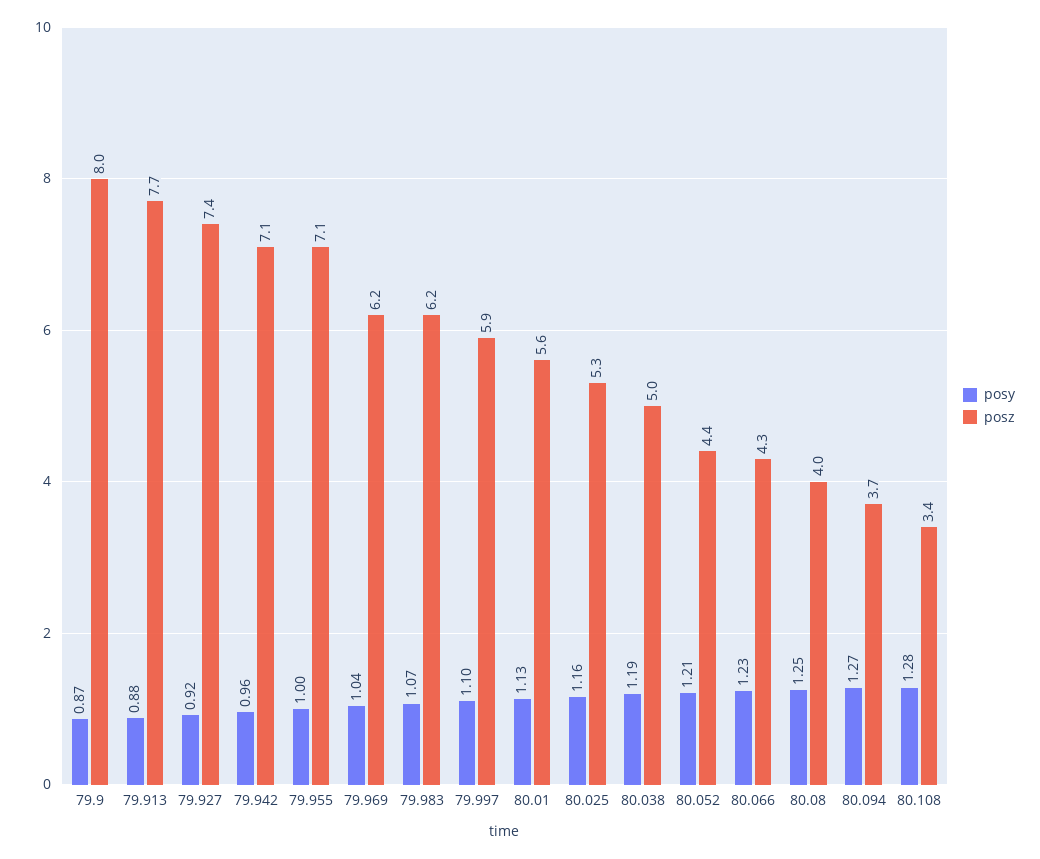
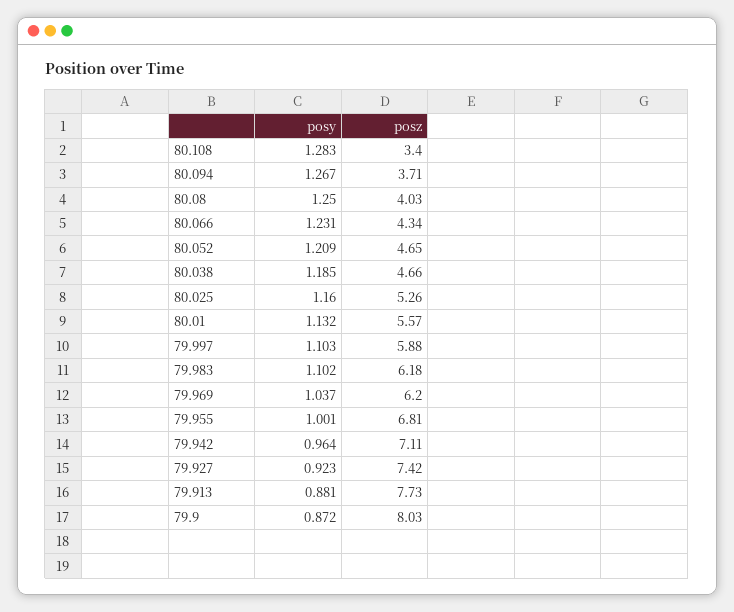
  {
    "posy": {
      "79.9": 0.872,
      "79.913": 0.881,
      "79.927": 0.923,
      "79.942": 0.964,
      "79.955": 1.001,
      "79.969": 1.037,
-     "79.983": 1.07,
+     "79.983": 1.102,
      "79.997": 1.103,
      "80.01": 1.132,
      "80.025": 1.16,
      "80.038": 1.185,
      "80.052": 1.209,
      "80.066": 1.231,
      "80.08": 1.25,
      "80.094": 1.267,
      "80.108": 1.283
    },
    "posz": {
      "79.9": 8.03,
      "79.913": 7.73,
      "79.927": 7.42,
      "79.942": 7.11,
-     "79.955": 7.1,
+     "79.955": 6.81,
      "79.969": 6.2,
      "79.983": 6.18,
      "79.997": 5.88,
      "80.01": 5.57,
      "80.025": 5.26,
-     "80.038": 5,
+     "80.038": 4.66,
-     "80.052": 4.4,
+     "80.052": 4.65,
      "80.066": 4.34,
      "80.08": 4.03,
      "80.094": 3.71,
      "80.108": 3.4
    }
  }

